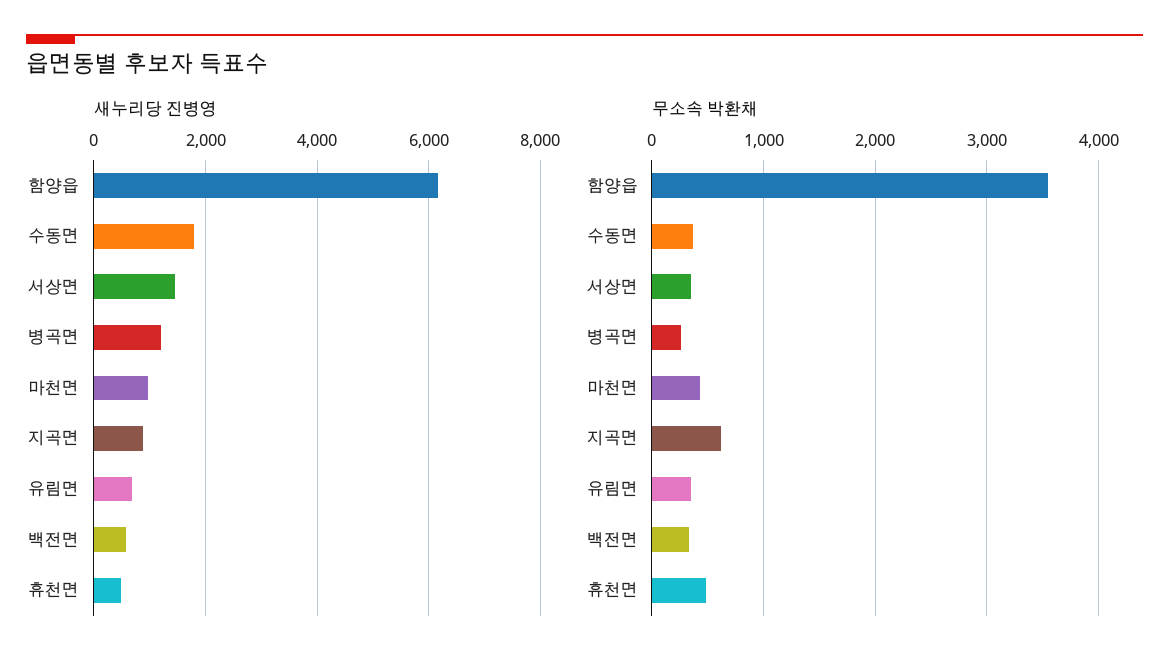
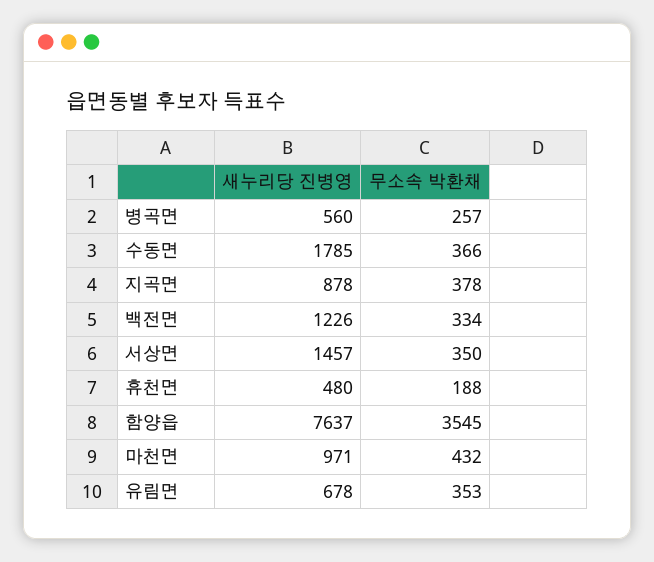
  {
    "새누리당 진병영": {
-     "함양읍": 6200,
+     "함양읍": 7637,
      "수동면": 1785,
      "서상면": 1457,
-     "병곡면": 1200,
+     "병곡면": 560,
      "마천면": 971,
      "지곡면": 878,
      "유림면": 678,
-     "백전면": 600,
+     "백전면": 1226,
      "휴천면": 480
    },
    "무소속 박환채": {
      "함양읍": 3545,
      "수동면": 366,
      "서상면": 350,
      "병곡면": 257,
      "마천면": 432,
-     "지곡면": 600,
+     "지곡면": 378,
      "유림면": 353,
      "백전면": 334,
-     "휴천면": 500
+     "휴천면": 188
    }
  }

